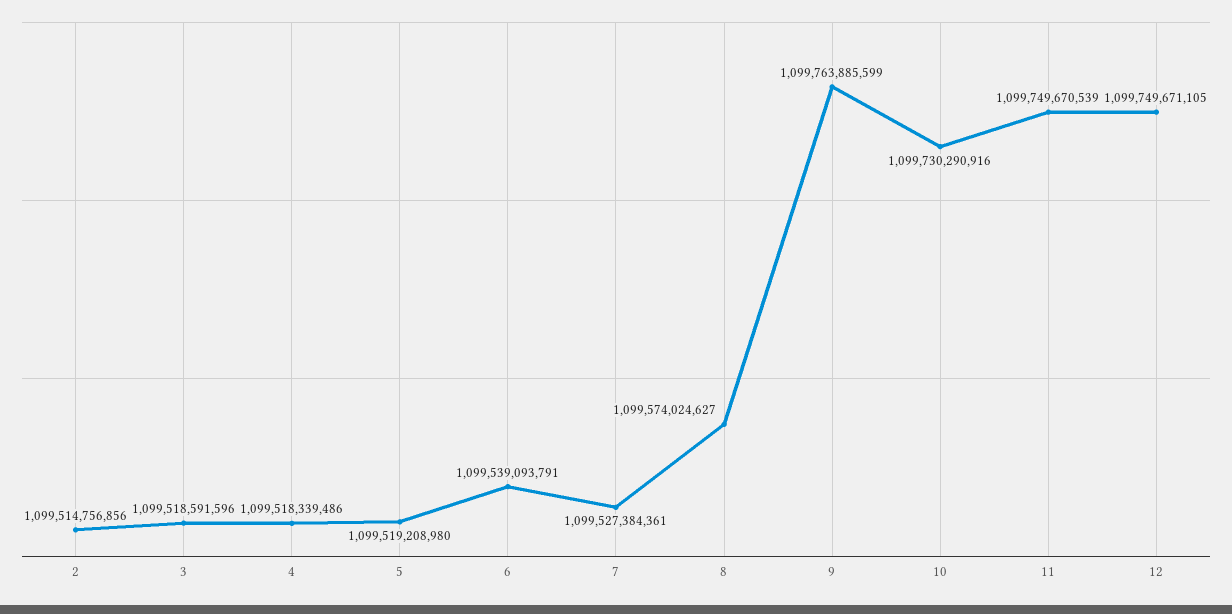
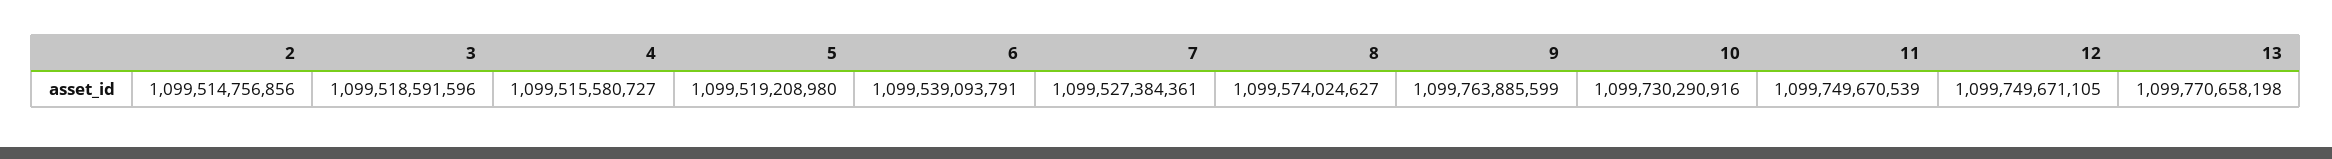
  {
    "2": 1099514756856,
    "3": 1099518591596,
-   "4": 1099518339486,
+   "4": 1099515580727,
    "5": 1099519208980,
    "6": 1099539093791,
    "7": 1099527384361,
    "8": 1099574024627,
    "9": 1099763885599,
    "10": 1099730290916,
    "11": 1099749670539,
-   "12": 1099749671105
+   "12": 1099749671105,
+   "13": 1099770658198
  }

